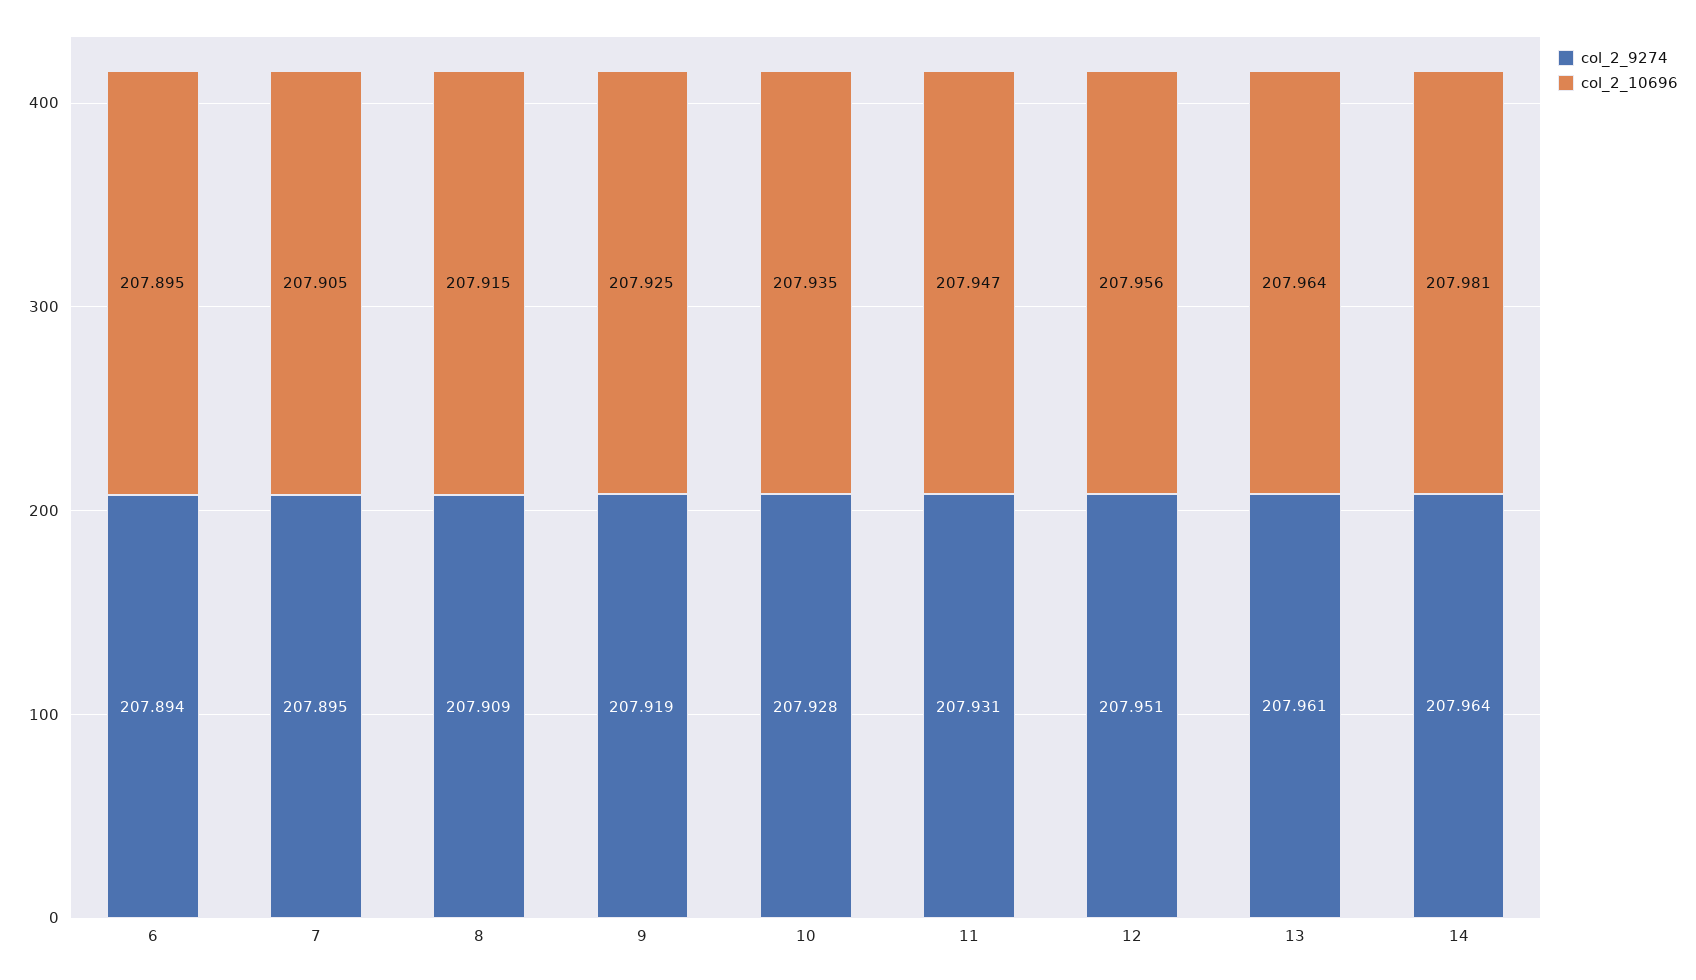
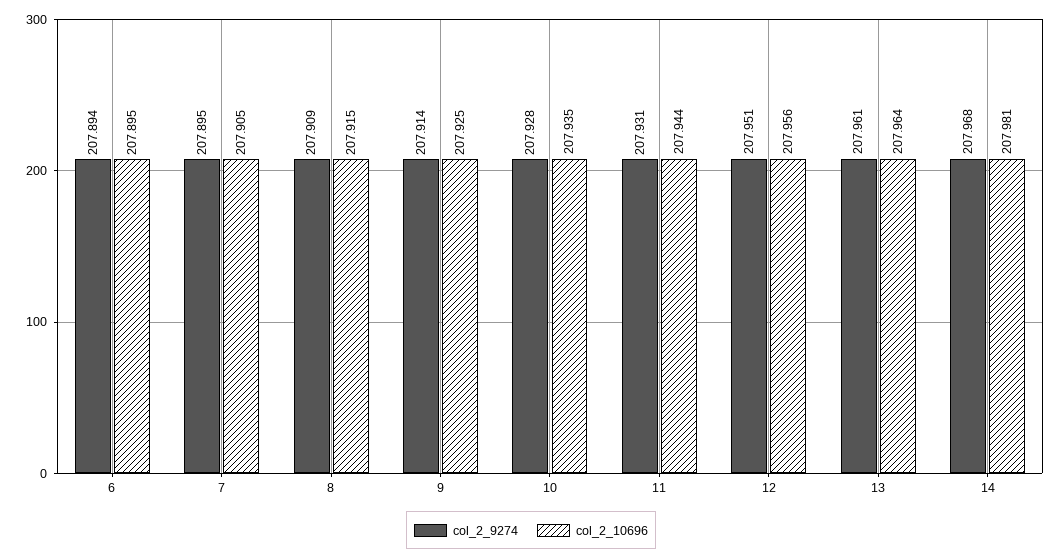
  {
    "col_2_9274": {
      "6": 207.894,
      "7": 207.895,
      "8": 207.909,
-     "9": 207.919,
+     "9": 207.914,
      "10": 207.928,
      "11": 207.931,
      "12": 207.951,
      "13": 207.961,
-     "14": 207.964
+     "14": 207.968
    },
    "col_2_10696": {
      "6": 207.895,
      "7": 207.905,
      "8": 207.915,
      "9": 207.925,
      "10": 207.935,
-     "11": 207.947,
+     "11": 207.944,
      "12": 207.956,
      "13": 207.964,
      "14": 207.981
    }
  }

